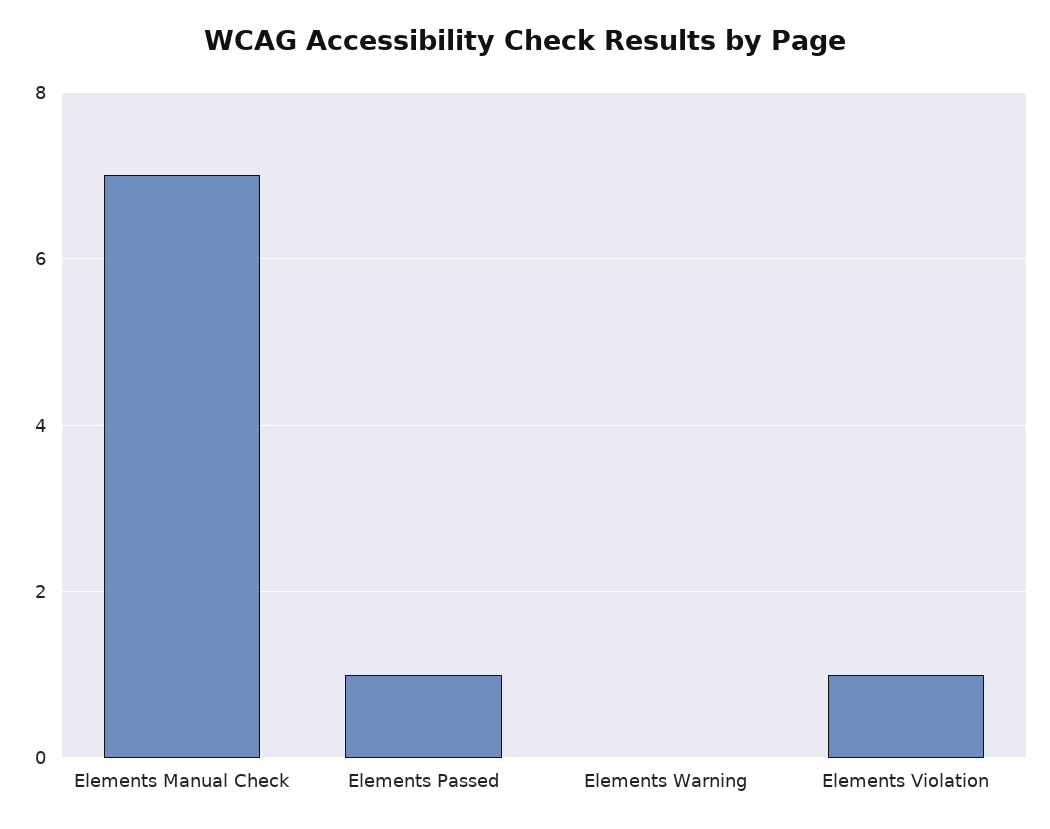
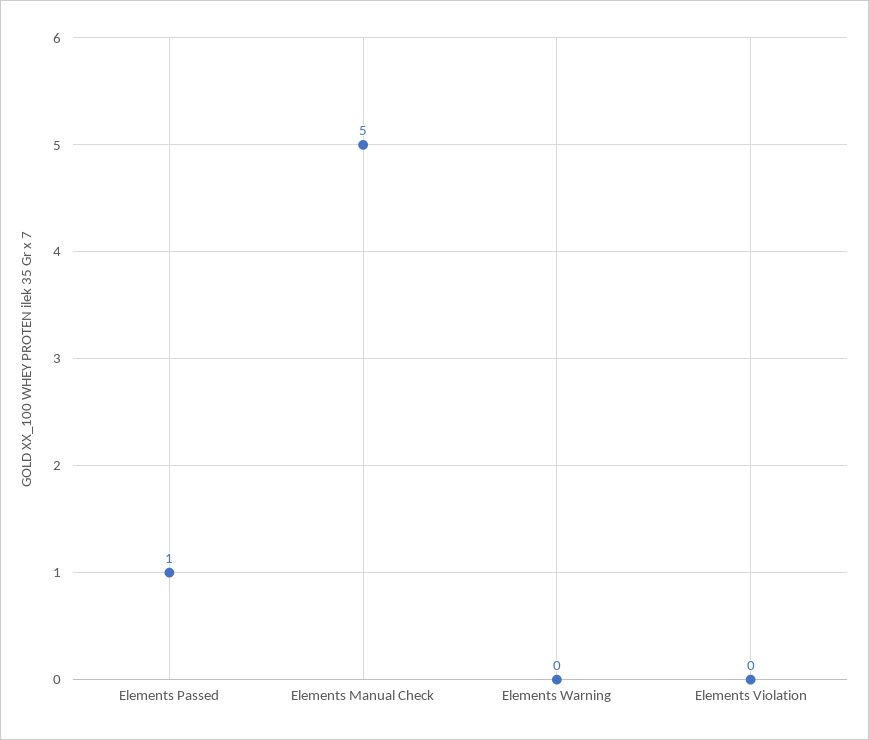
  {
-   "Elements Manual Check": 7,
+   "Elements Manual Check": 5,
    "Elements Passed": 1,
    "Elements Warning": 0,
-   "Elements Violation": 1
+   "Elements Violation": 0
  }

